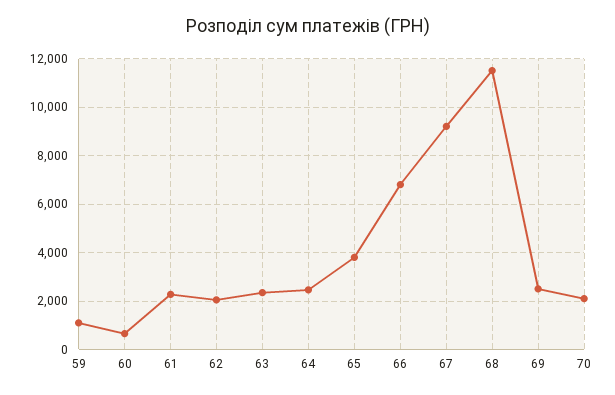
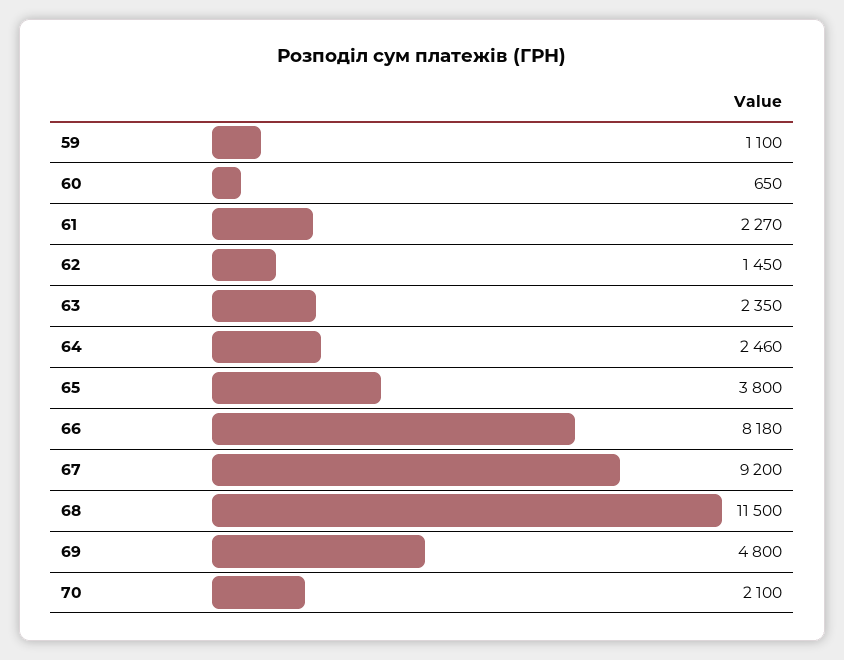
  {
    "59": 1100,
    "60": 650,
    "61": 2270,
-   "62": 2000,
+   "62": 1450,
    "63": 2350,
    "64": 2460,
    "65": 3800,
-   "66": 6750,
+   "66": 8180,
    "67": 9200,
    "68": 11500,
-   "69": 2500,
+   "69": 4800,
    "70": 2100
  }

